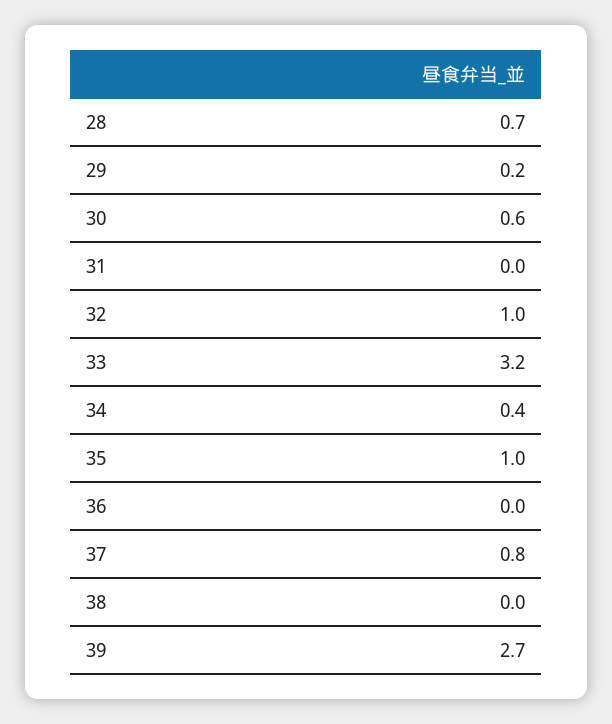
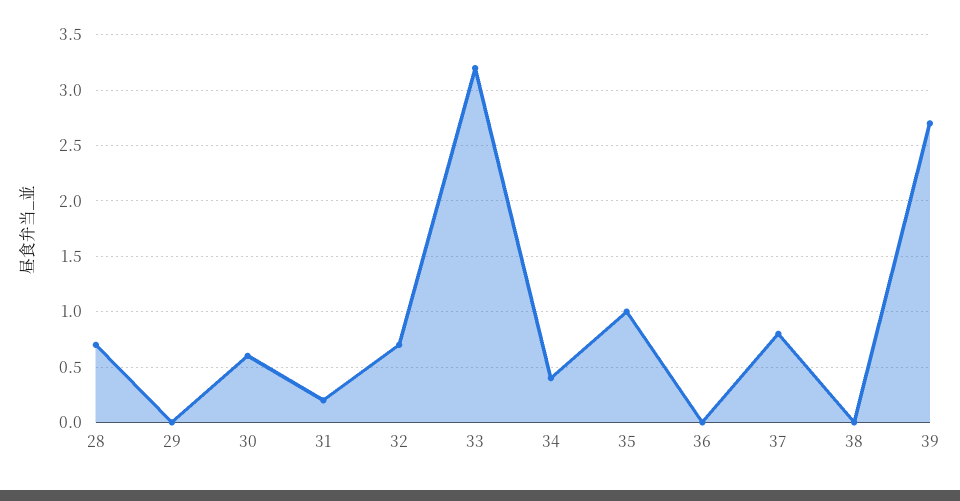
  {
    "28": 0.7,
-   "29": 0.2,
+   "29": 0,
    "30": 0.6,
-   "31": 0,
+   "31": 0.2,
-   "32": 1,
+   "32": 0.7,
    "33": 3.2,
    "34": 0.4,
    "35": 1,
    "36": 0,
    "37": 0.8,
    "38": 0,
    "39": 2.7
  }

